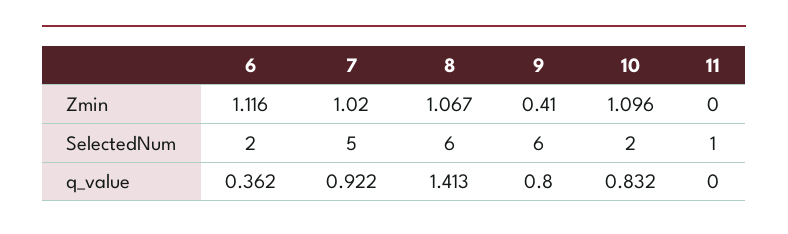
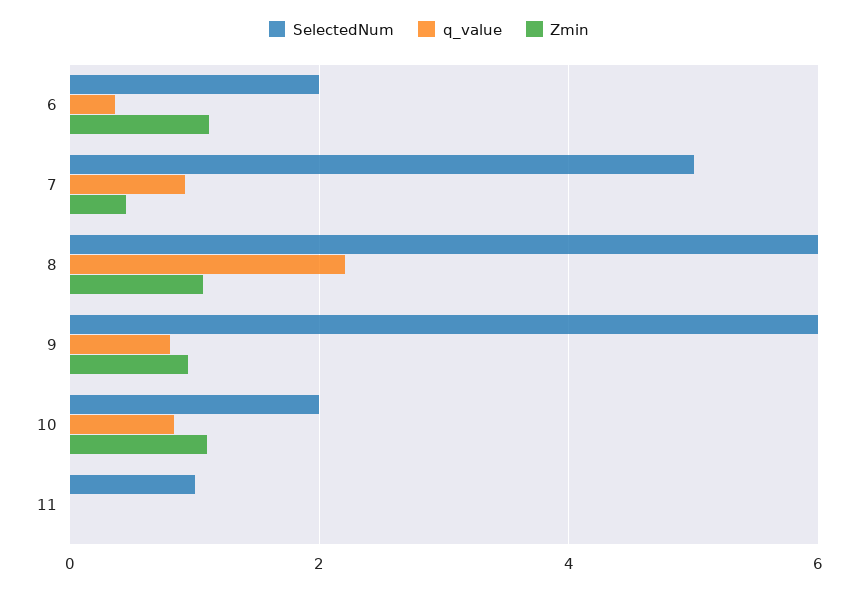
  {
    "Zmin": {
      "6": 1.116,
-     "7": 1.02,
+     "7": 0.4,
      "8": 1.067,
-     "9": 0.41,
+     "9": 1,
      "10": 1.096,
      "11": 0
    },
    "SelectedNum": {
      "6": 2,
      "7": 5,
      "8": 6,
      "9": 6,
      "10": 2,
      "11": 1
    },
    "q_value": {
      "6": 0.362,
      "7": 0.922,
-     "8": 1.413,
+     "8": 2.2,
      "9": 0.8,
      "10": 0.832,
      "11": 0
    }
  }

